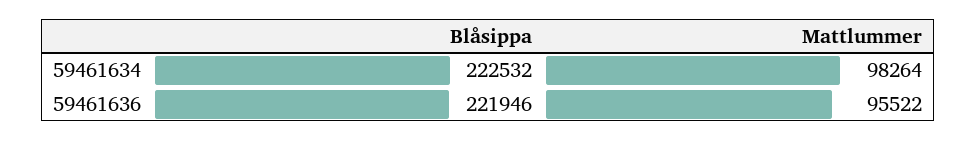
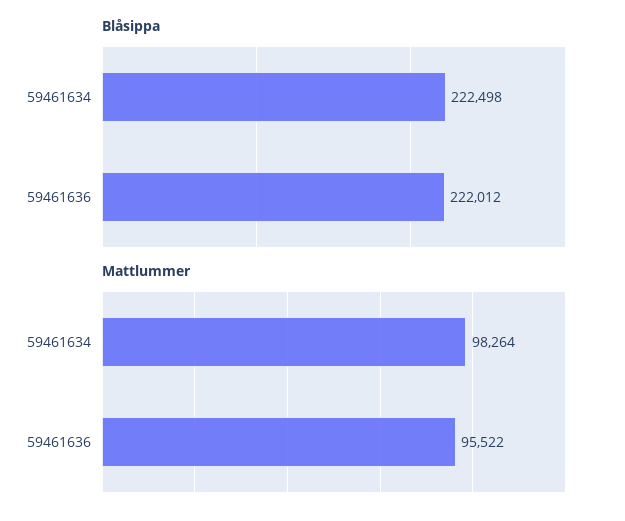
  {
    "Blåsippa": {
-     "59461634": 222532,
+     "59461634": 222498,
-     "59461636": 221946
+     "59461636": 222012
    },
    "Mattlummer": {
      "59461634": 98264,
      "59461636": 95522
    }
  }

